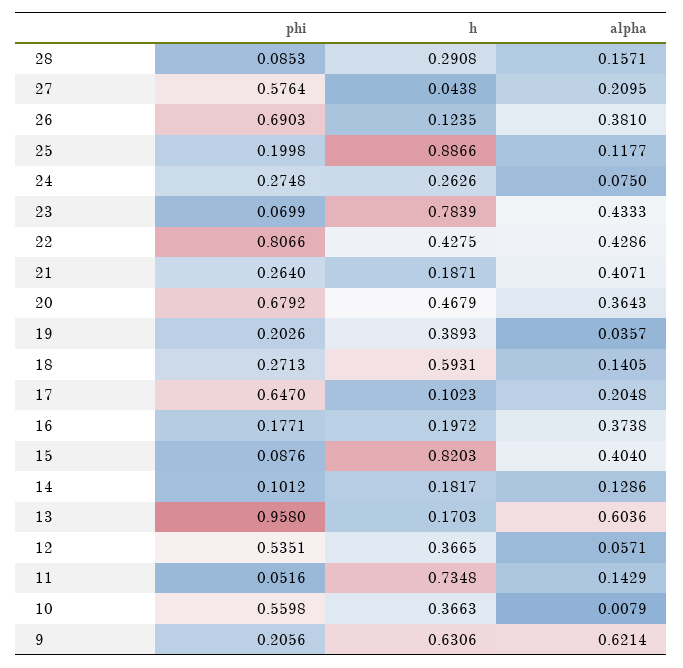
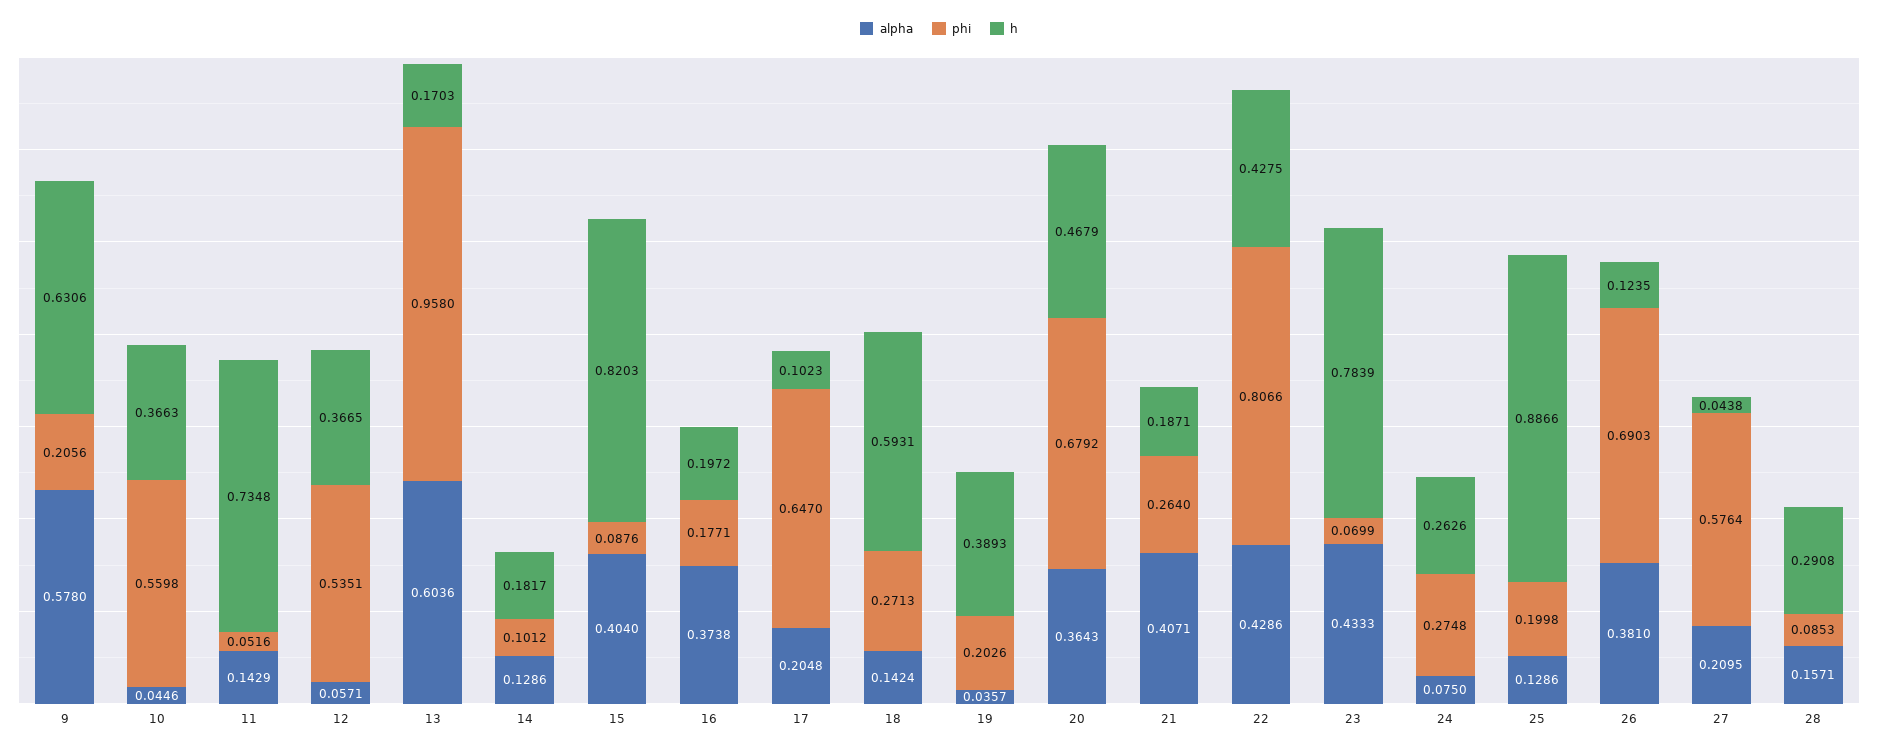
  {
    "phi": {
      "28": 0.0853,
      "27": 0.5764,
      "26": 0.6903,
      "25": 0.1998,
      "24": 0.2748,
      "23": 0.0699,
      "22": 0.8066,
      "21": 0.264,
      "20": 0.6792,
      "19": 0.2026,
      "18": 0.2713,
      "17": 0.647,
      "16": 0.1771,
      "15": 0.0876,
      "14": 0.1012,
      "13": 0.958,
      "12": 0.5351,
      "11": 0.0516,
      "10": 0.5598,
      "9": 0.2056
    },
    "h": {
      "28": 0.2908,
      "27": 0.0438,
      "26": 0.1235,
      "25": 0.8866,
      "24": 0.2626,
      "23": 0.7839,
      "22": 0.4275,
      "21": 0.1871,
      "20": 0.4679,
      "19": 0.3893,
      "18": 0.5931,
      "17": 0.1023,
      "16": 0.1972,
      "15": 0.8203,
      "14": 0.1817,
      "13": 0.1703,
      "12": 0.3665,
      "11": 0.7348,
      "10": 0.3663,
      "9": 0.6306
    },
    "alpha": {
      "28": 0.1571,
      "27": 0.2095,
      "26": 0.381,
-     "25": 0.1177,
+     "25": 0.1286,
      "24": 0.075,
      "23": 0.4333,
      "22": 0.4286,
      "21": 0.4071,
      "20": 0.3643,
      "19": 0.0357,
-     "18": 0.1405,
+     "18": 0.1424,
      "17": 0.2048,
      "16": 0.3738,
      "15": 0.404,
      "14": 0.1286,
      "13": 0.6036,
      "12": 0.0571,
      "11": 0.1429,
-     "10": 0.0079,
+     "10": 0.0446,
-     "9": 0.6214
+     "9": 0.578
    }
  }

